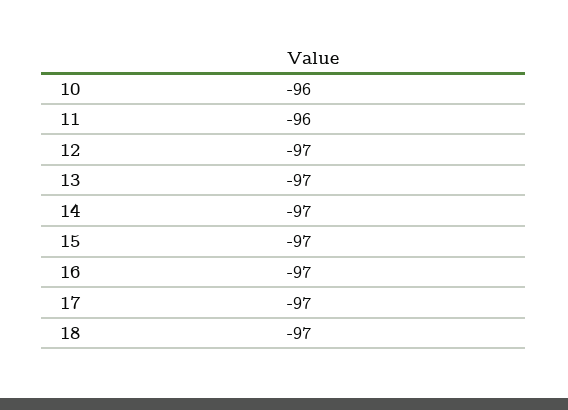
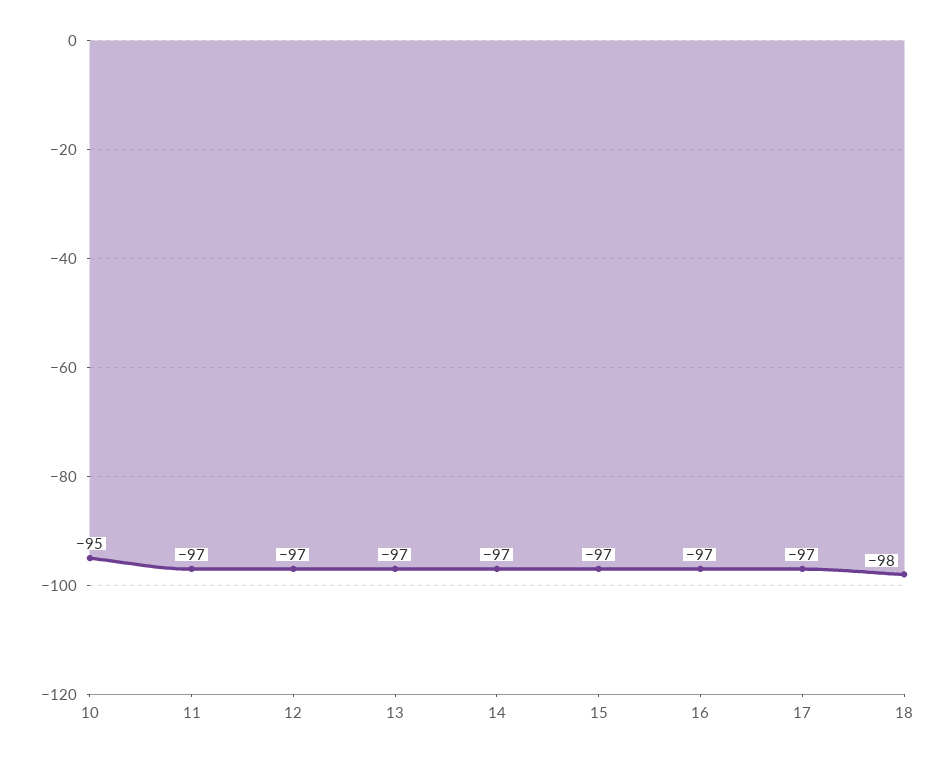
  {
-   "10": -96,
+   "10": -95,
-   "11": -96,
+   "11": -97,
    "12": -97,
    "13": -97,
    "14": -97,
    "15": -97,
    "16": -97,
    "17": -97,
-   "18": -97
+   "18": -98
  }

